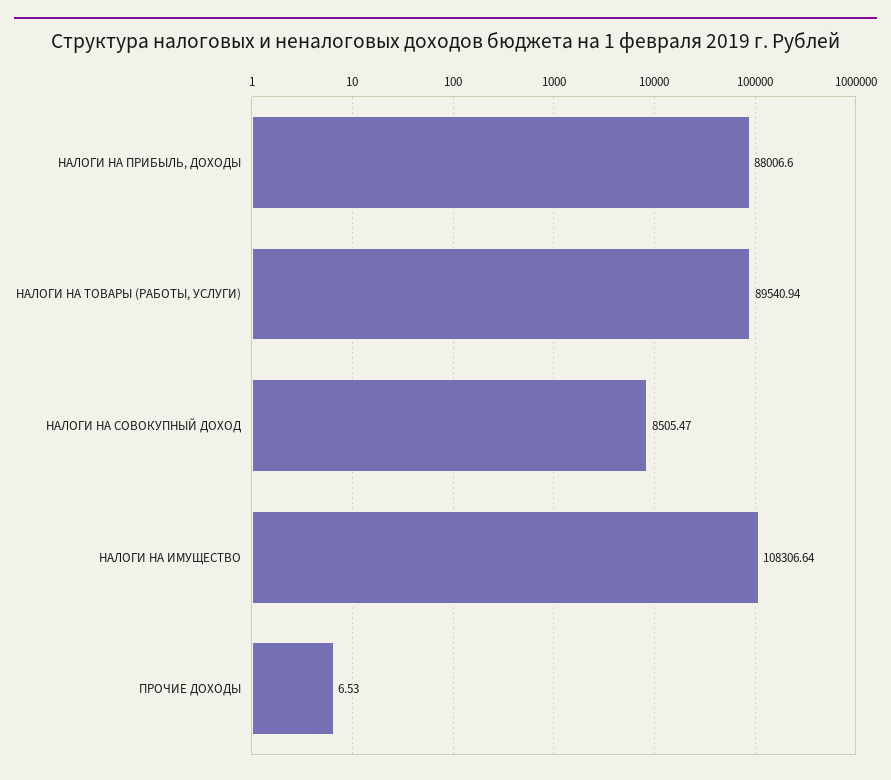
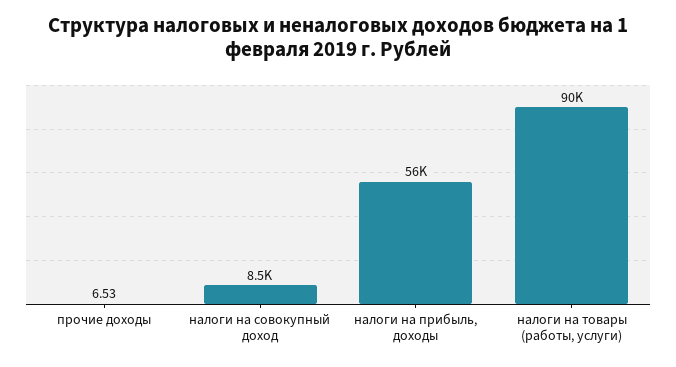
  {
-   "НАЛОГИ НА ПРИБЫЛЬ, ДОХОДЫ": 88006.6,
+   "НАЛОГИ НА ПРИБЫЛЬ, ДОХОДЫ": 56000,
    "НАЛОГИ НА ТОВАРЫ (РАБОТЫ, УСЛУГИ)": 89540.94,
    "НАЛОГИ НА СОВОКУПНЫЙ ДОХОД": 8505.47,
-   "НАЛОГИ НА ИМУЩЕСТВО": 108306.64,
    "ПРОЧИЕ ДОХОДЫ": 6.53
  }

